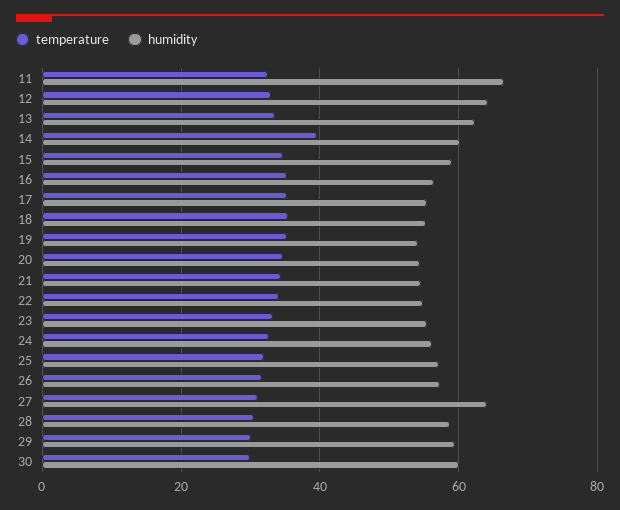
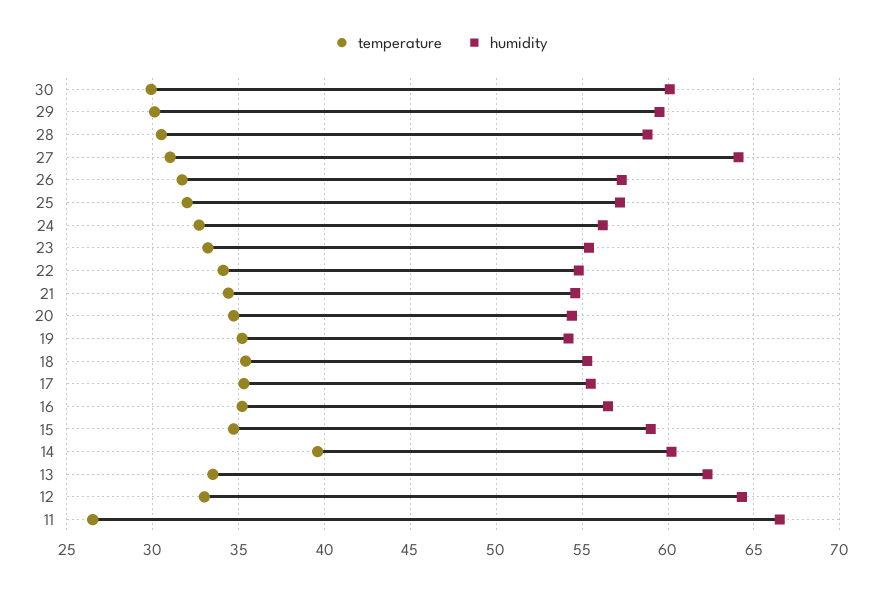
  {
    "temperature": {
-     "11": 32,
+     "11": 26.5,
      "12": 33,
      "13": 33.5,
      "14": 39.5,
      "15": 34.5,
      "16": 35,
      "17": 35.5,
      "18": 35.5,
      "19": 35,
      "20": 34.5,
      "21": 34.5,
      "22": 34,
      "23": 33,
      "24": 32.5,
      "25": 32,
      "26": 31.5,
      "27": 31,
      "28": 30.5,
      "29": 30,
      "30": 30
    },
    "humidity": {
      "11": 66.5,
      "12": 64.5,
      "13": 62.5,
      "14": 60,
      "15": 59,
      "16": 56.5,
      "17": 55.5,
      "18": 55.5,
      "19": 54,
      "20": 54.5,
      "21": 54.5,
      "22": 55,
      "23": 55.5,
      "24": 56,
      "25": 57,
      "26": 57.5,
      "27": 64,
      "28": 59,
      "29": 59.5,
      "30": 60
    }
  }

